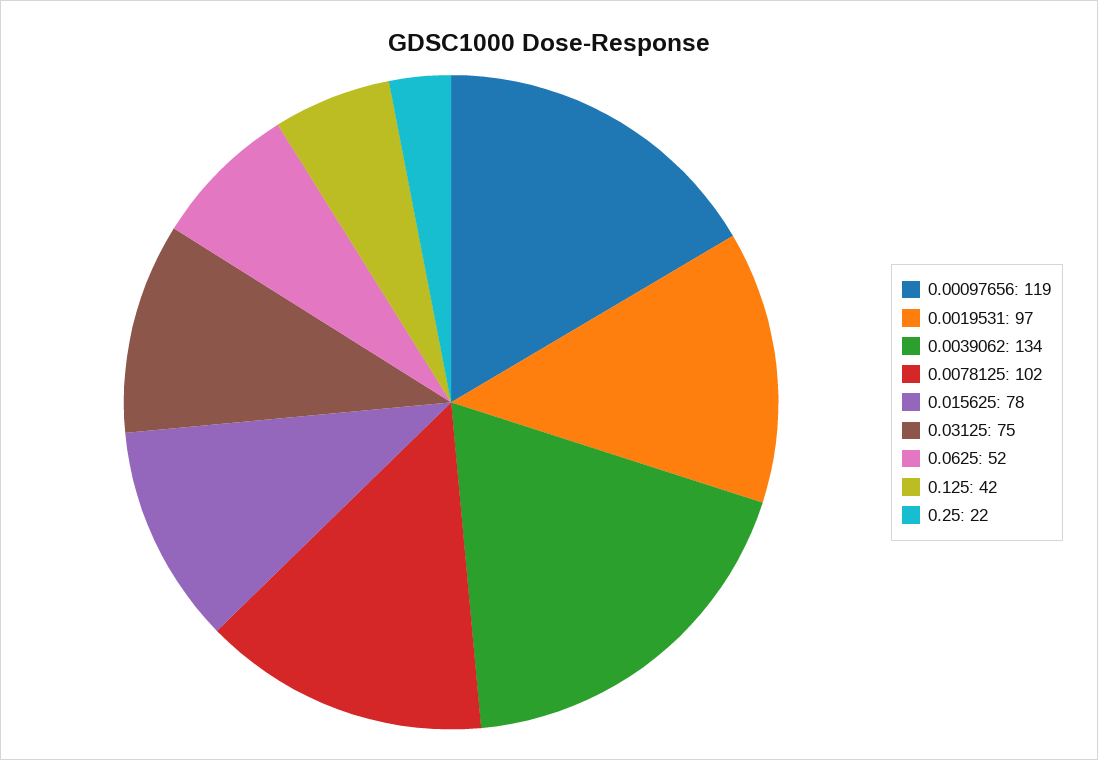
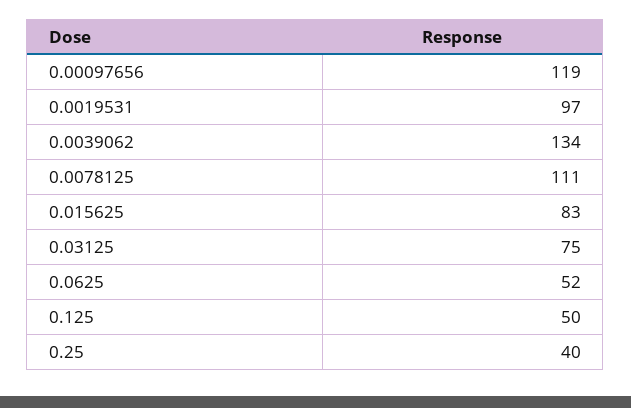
  {
    "0.00097656": 119,
    "0.0019531": 97,
    "0.0039062": 134,
-   "0.0078125": 102,
+   "0.0078125": 111,
-   "0.015625": 78,
+   "0.015625": 83,
    "0.03125": 75,
    "0.0625": 52,
-   "0.125": 42,
+   "0.125": 50,
-   "0.25": 22
+   "0.25": 40
  }

